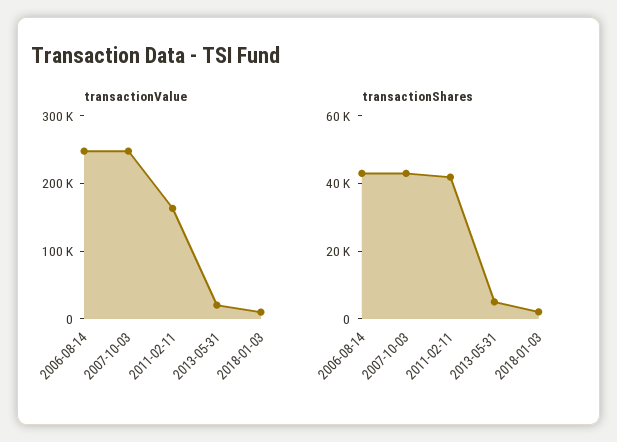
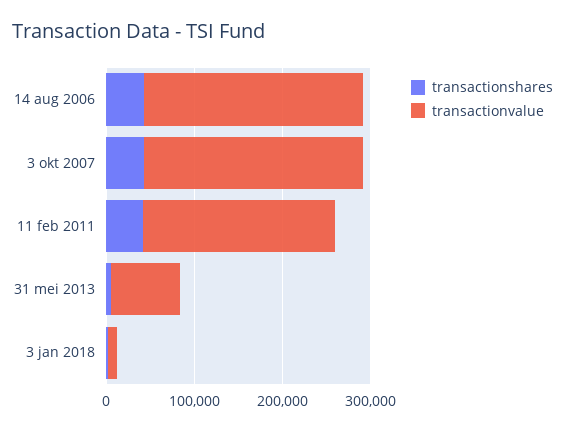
  {
    "transactionValue": {
      "2006-08-14": 240000,
      "2007-10-03": 240000,
-     "2011-02-11": 160000,
+     "2011-02-11": 220000,
-     "2013-05-31": 20000,
+     "2013-05-31": 80000,
      "2018-01-03": 0
    },
    "transactionShares": {
      "2006-08-14": 45000,
      "2007-10-03": 45000,
      "2011-02-11": 40000,
      "2013-05-31": 5000,
      "2018-01-03": 0
    }
  }

